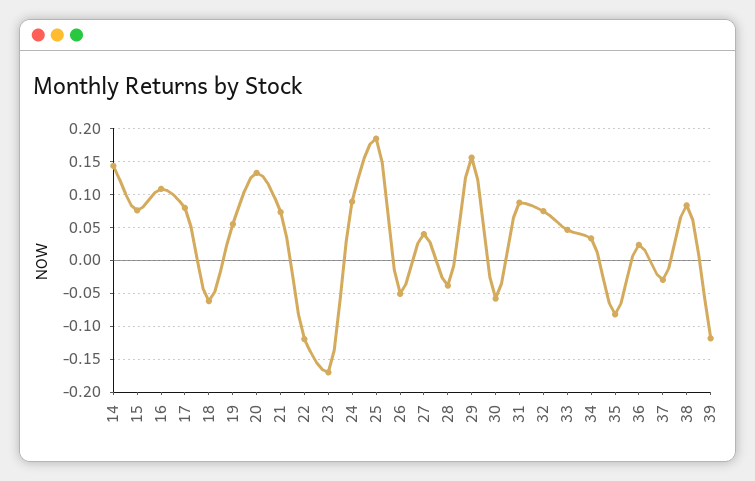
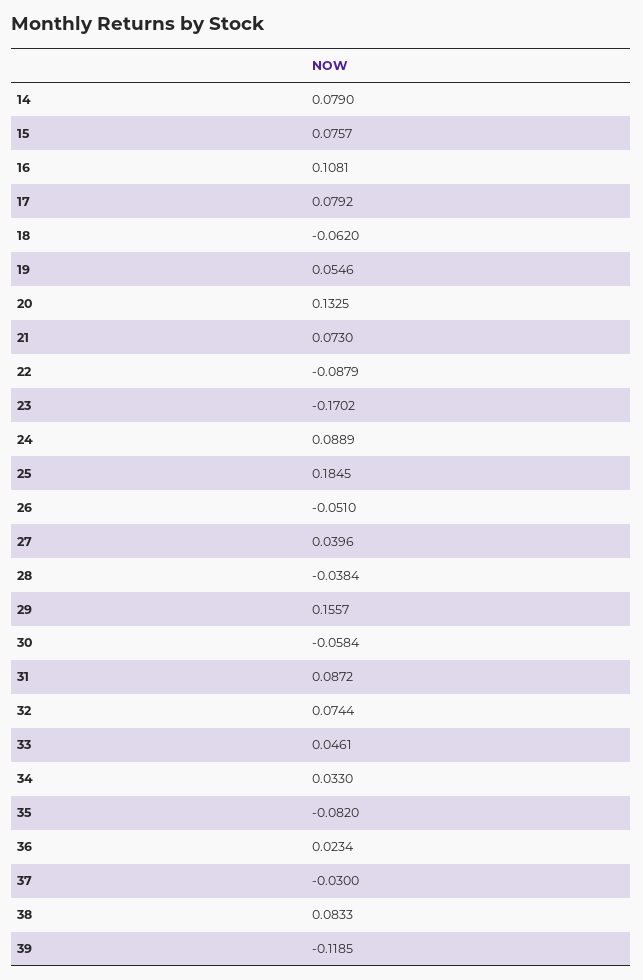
  {
-   "14": 0.14,
+   "14": 0.079,
    "15": 0.0757,
    "16": 0.1081,
    "17": 0.0792,
    "18": -0.062,
    "19": 0.0546,
    "20": 0.1325,
    "21": 0.073,
-   "22": -0.12,
+   "22": -0.0879,
    "23": -0.1702,
    "24": 0.0889,
    "25": 0.1845,
    "26": -0.051,
    "27": 0.0396,
    "28": -0.0384,
    "29": 0.1557,
    "30": -0.0584,
    "31": 0.0872,
    "32": 0.0744,
    "33": 0.0461,
    "34": 0.033,
    "35": -0.082,
    "36": 0.0234,
    "37": -0.03,
    "38": 0.0833,
    "39": -0.1185
  }

